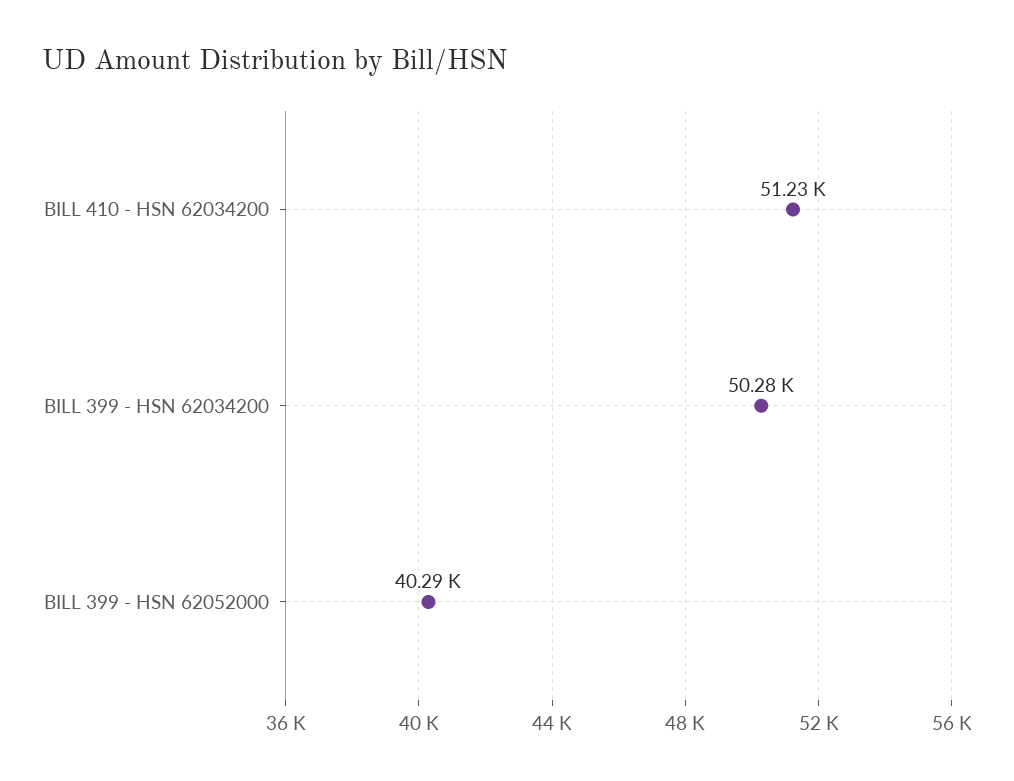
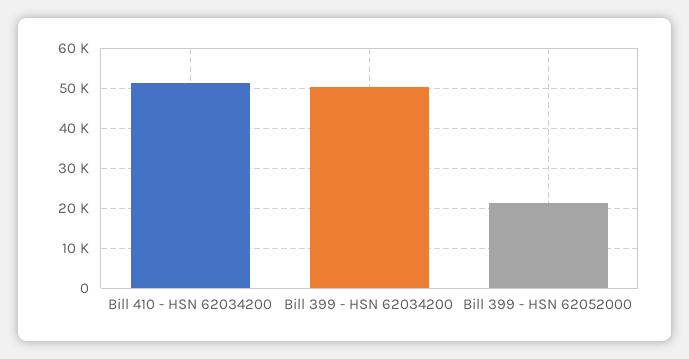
  {
    "BILL 410 - HSN 62034200": 51230,
    "BILL 399 - HSN 62034200": 50280,
-   "BILL 399 - HSN 62052000": 40290
+   "BILL 399 - HSN 62052000": 22000
  }

